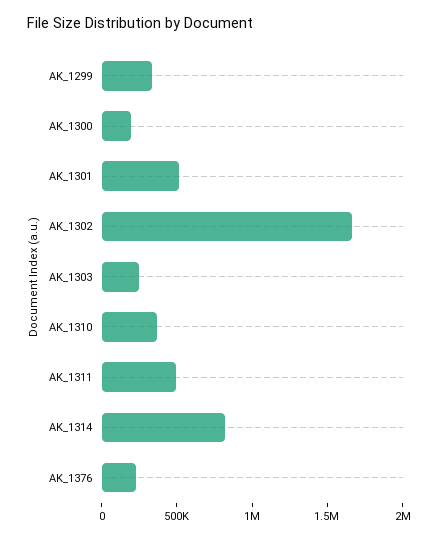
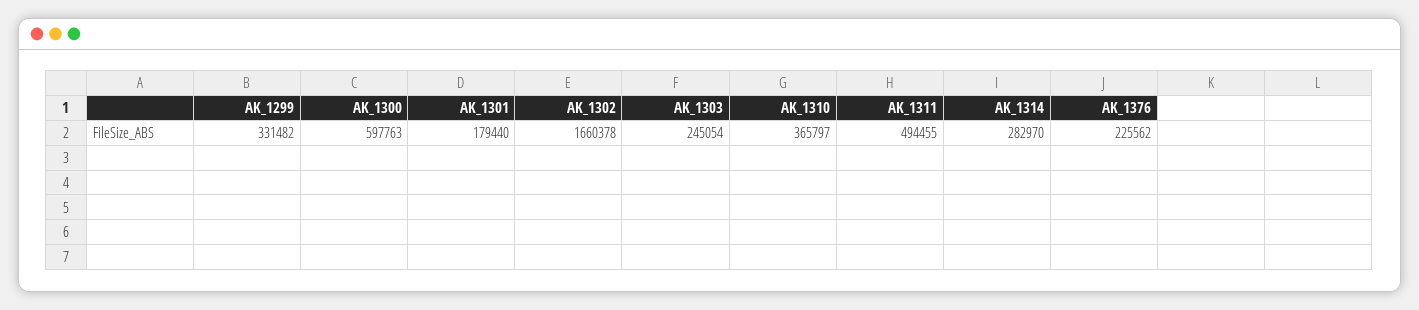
  {
    "AK_1299": 331482,
-   "AK_1300": 200000,
+   "AK_1300": 597763,
-   "AK_1301": 500000,
+   "AK_1301": 179440,
    "AK_1302": 1660378,
    "AK_1303": 245054,
    "AK_1310": 365797,
    "AK_1311": 494455,
-   "AK_1314": 800000,
+   "AK_1314": 282970,
    "AK_1376": 225562
  }

